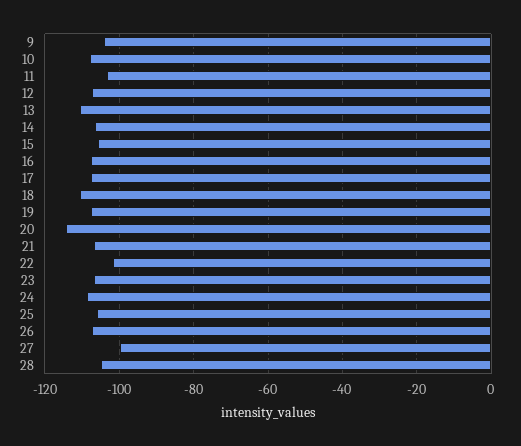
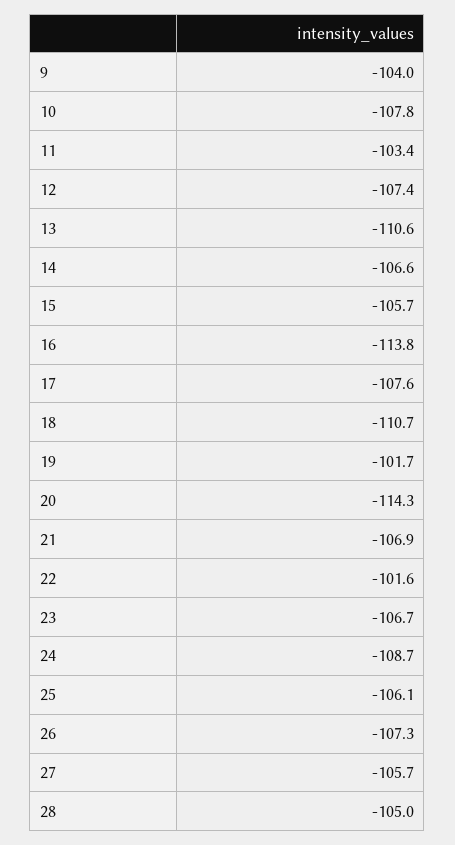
  {
    "9": -104,
    "10": -107.8,
    "11": -103.4,
    "12": -107.4,
    "13": -110.6,
    "14": -106.6,
    "15": -105.7,
-   "16": -108,
+   "16": -113.8,
    "17": -107.6,
    "18": -110.7,
-   "19": -108,
+   "19": -101.7,
    "20": -114.3,
    "21": -106.9,
    "22": -101.6,
    "23": -106.7,
    "24": -108.7,
    "25": -106.1,
    "26": -107.3,
-   "27": -100,
+   "27": -105.7,
    "28": -105
  }

